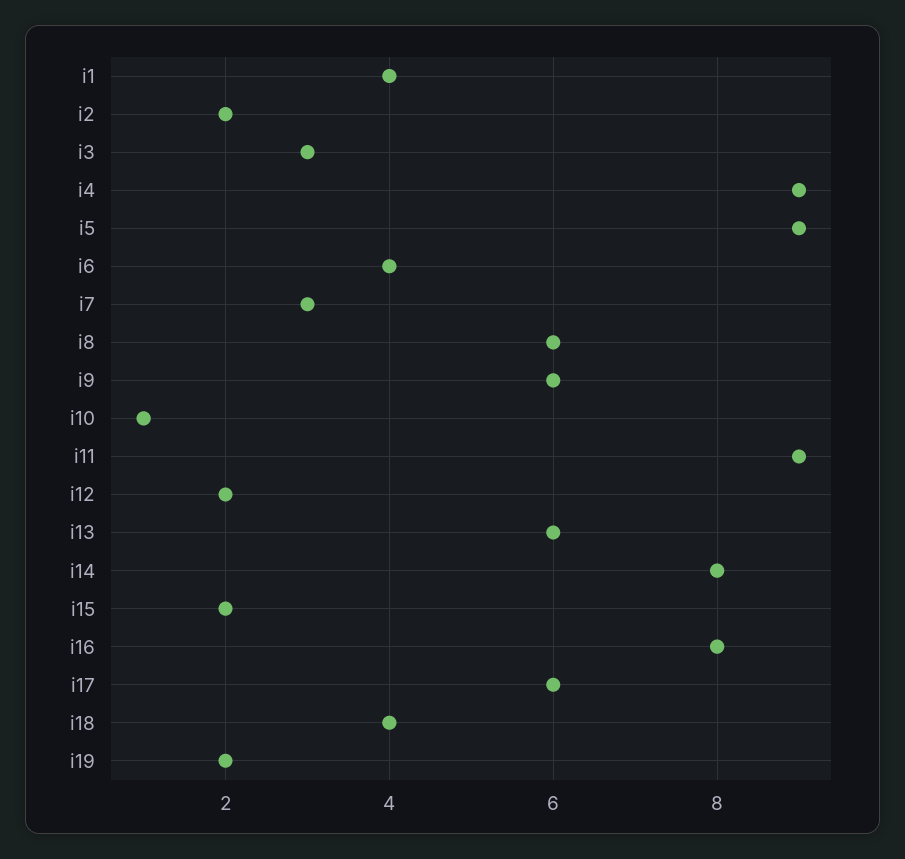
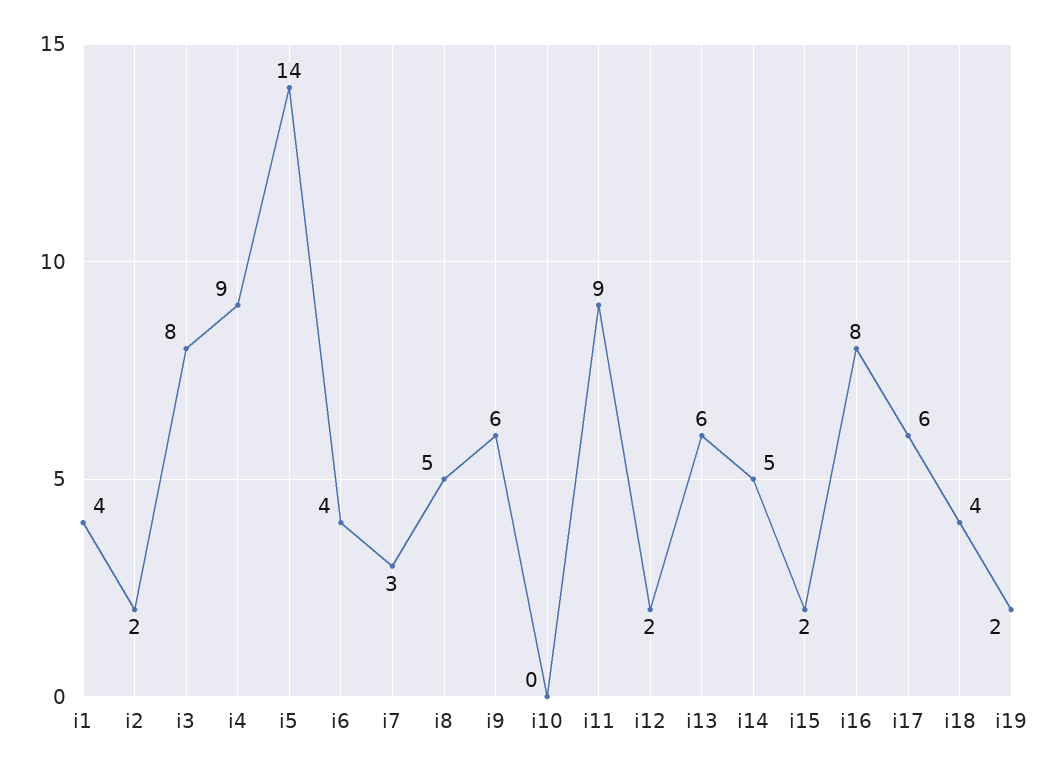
  {
    "i1": 4,
    "i2": 2,
-   "i3": 3,
+   "i3": 8,
    "i4": 9,
-   "i5": 9,
+   "i5": 14,
    "i6": 4,
    "i7": 3,
-   "i8": 6,
+   "i8": 5,
    "i9": 6,
-   "i10": 1,
+   "i10": 0,
    "i11": 9,
    "i12": 2,
    "i13": 6,
-   "i14": 8,
+   "i14": 5,
    "i15": 2,
    "i16": 8,
    "i17": 6,
    "i18": 4,
    "i19": 2
  }

